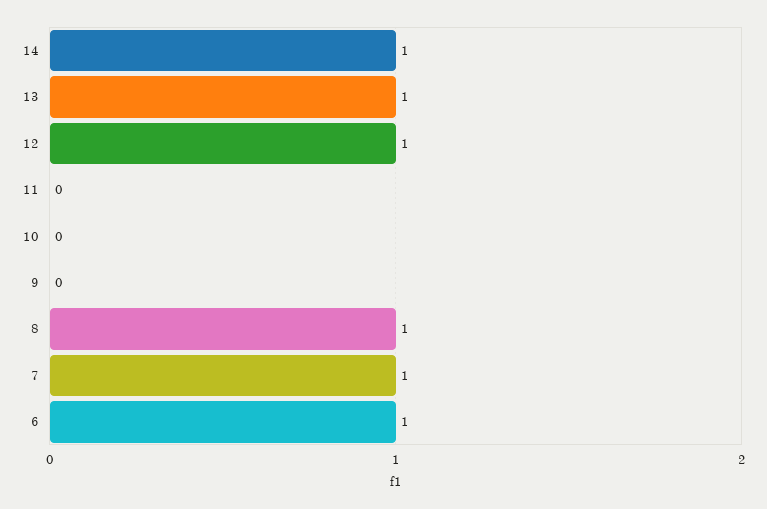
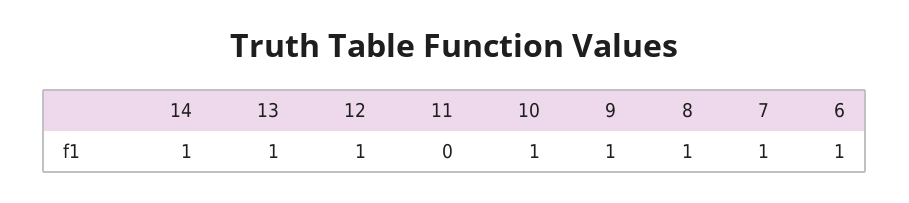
  {
    "14": 1,
    "13": 1,
    "12": 1,
    "11": 0,
-   "10": 0,
+   "10": 1,
-   "9": 0,
+   "9": 1,
    "8": 1,
    "7": 1,
    "6": 1
  }

